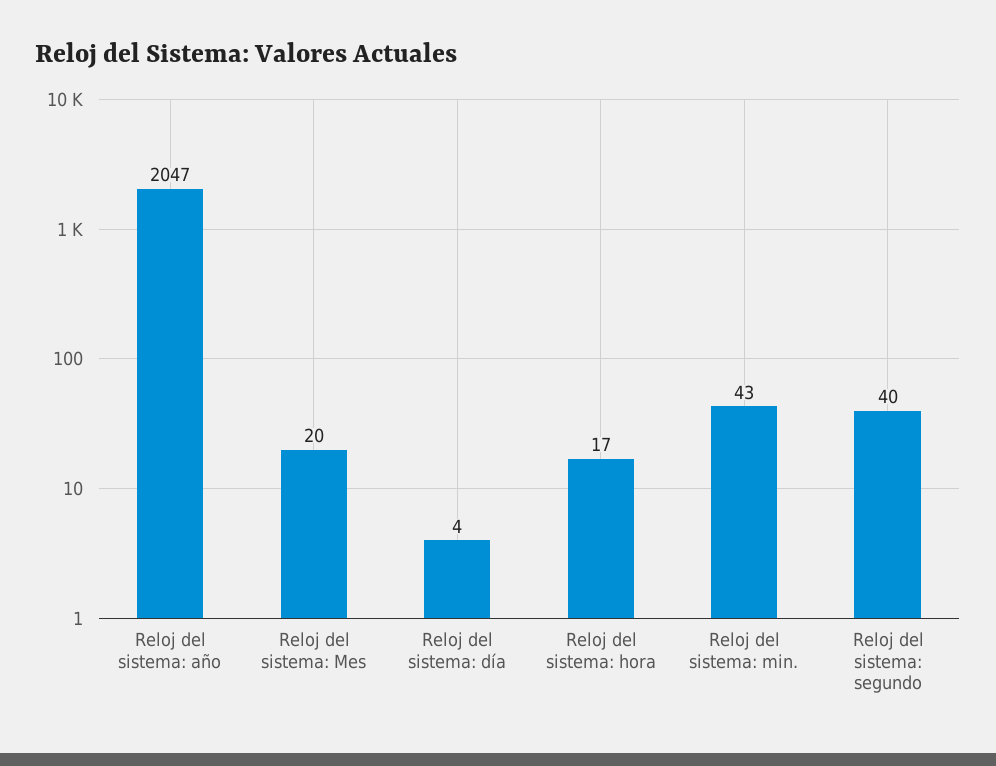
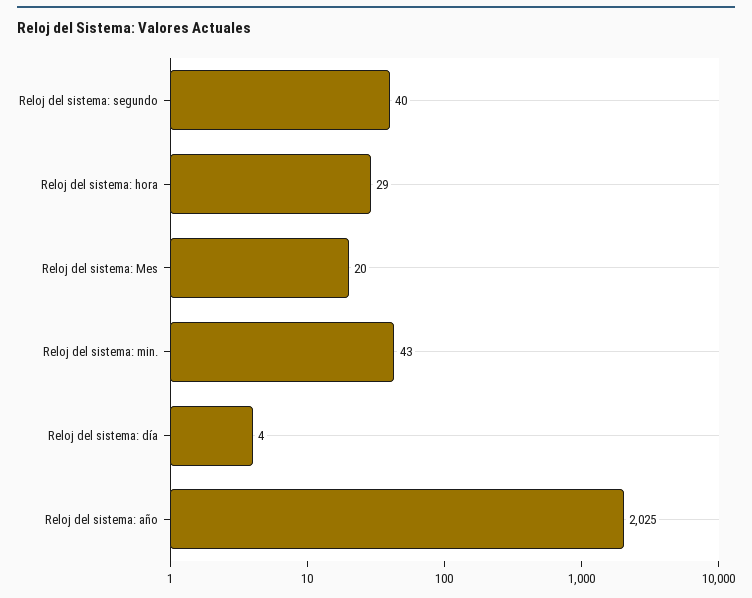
  {
-   "Reloj del sistema: año": 2047,
+   "Reloj del sistema: año": 2025,
    "Reloj del sistema: Mes": 20,
    "Reloj del sistema: día": 4,
-   "Reloj del sistema: hora": 17,
+   "Reloj del sistema: hora": 29,
    "Reloj del sistema: min.": 43,
    "Reloj del sistema: segundo": 40
  }

